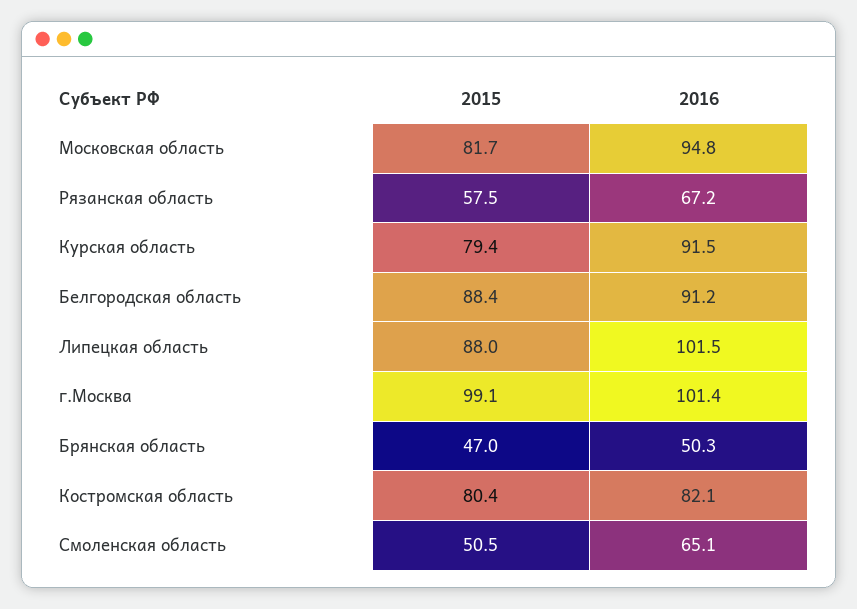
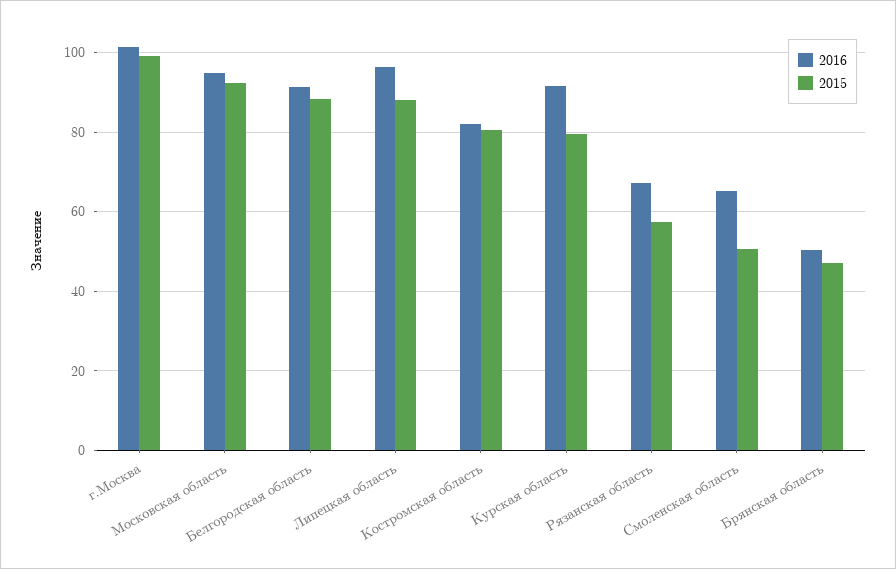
  {
    "2015": {
-     "Московская область": 81.7,
+     "Московская область": 92,
      "Рязанская область": 57.5,
      "Курская область": 79.4,
      "Белгородская область": 88.4,
      "Липецкая область": 88,
      "г.Москва": 99.1,
      "Брянская область": 47,
      "Костромская область": 80.4,
      "Смоленская область": 50.5
    },
    "2016": {
      "Московская область": 94.8,
      "Рязанская область": 67.2,
      "Курская область": 91.5,
      "Белгородская область": 91.2,
-     "Липецкая область": 101.5,
+     "Липецкая область": 96,
      "г.Москва": 101.4,
      "Брянская область": 50.3,
      "Костромская область": 82.1,
      "Смоленская область": 65.1
    }
  }

